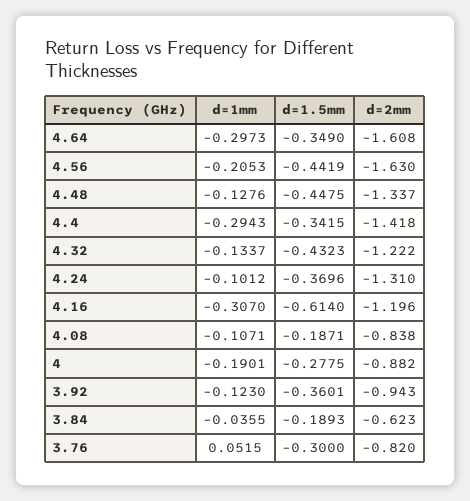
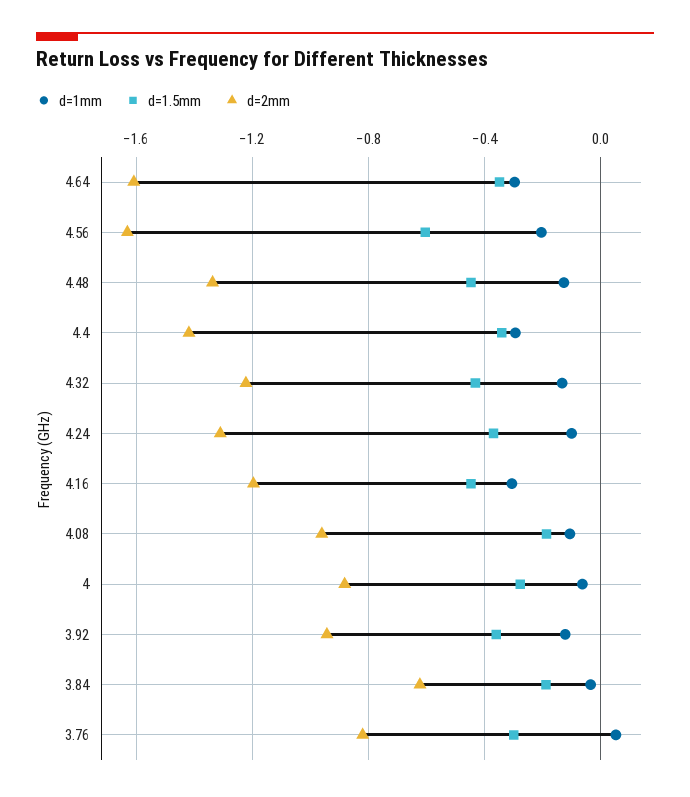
  {
    "d=1mm": {
      "4.64": -0.2973,
      "4.56": -0.2053,
      "4.48": -0.1276,
      "4.4": -0.2943,
      "4.32": -0.1337,
      "4.24": -0.1012,
      "4.16": -0.307,
      "4.08": -0.1071,
-     "4": -0.1901,
+     "4": -0.05,
      "3.92": -0.123,
      "3.84": -0.0355,
      "3.76": 0.0515
    },
    "d=1.5mm": {
      "4.64": -0.349,
-     "4.56": -0.4419,
+     "4.56": -0.6,
      "4.48": -0.4475,
      "4.4": -0.3415,
      "4.32": -0.4323,
      "4.24": -0.3696,
-     "4.16": -0.614,
+     "4.16": -0.45,
      "4.08": -0.1871,
      "4": -0.2775,
      "3.92": -0.3601,
      "3.84": -0.1893,
      "3.76": -0.3
    },
    "d=2mm": {
      "4.64": -1.608,
      "4.56": -1.63,
      "4.48": -1.337,
      "4.4": -1.418,
      "4.32": -1.222,
      "4.24": -1.31,
      "4.16": -1.196,
-     "4.08": -0.838,
+     "4.08": -0.95,
      "4": -0.882,
      "3.92": -0.943,
      "3.84": -0.623,
      "3.76": -0.82
    }
  }

